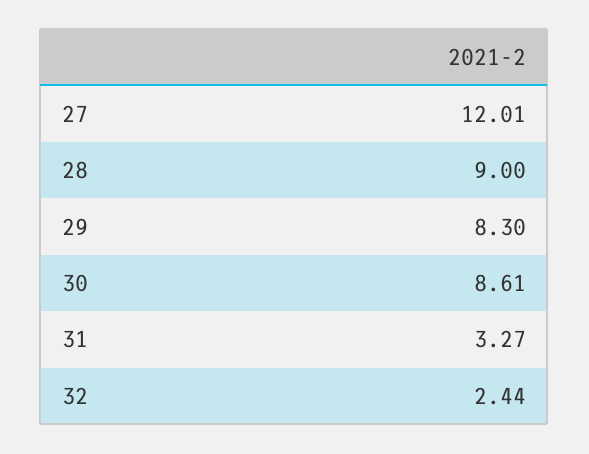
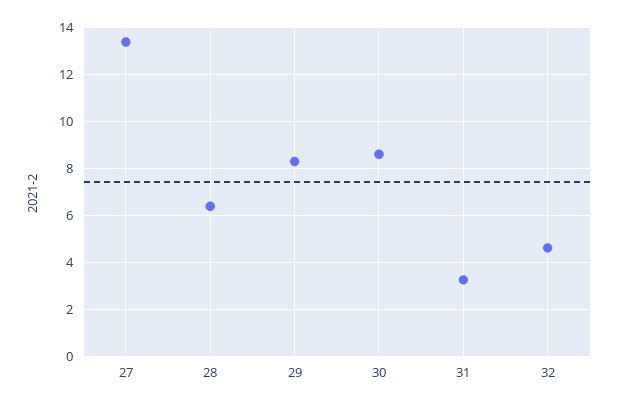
  {
-   "27": 12.01,
+   "27": 13.5,
-   "28": 9,
+   "28": 6.5,
    "29": 8.3,
    "30": 8.61,
    "31": 3.27,
-   "32": 2.44
+   "32": 4.5
  }

